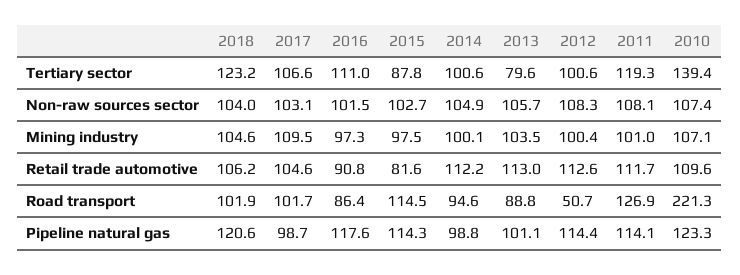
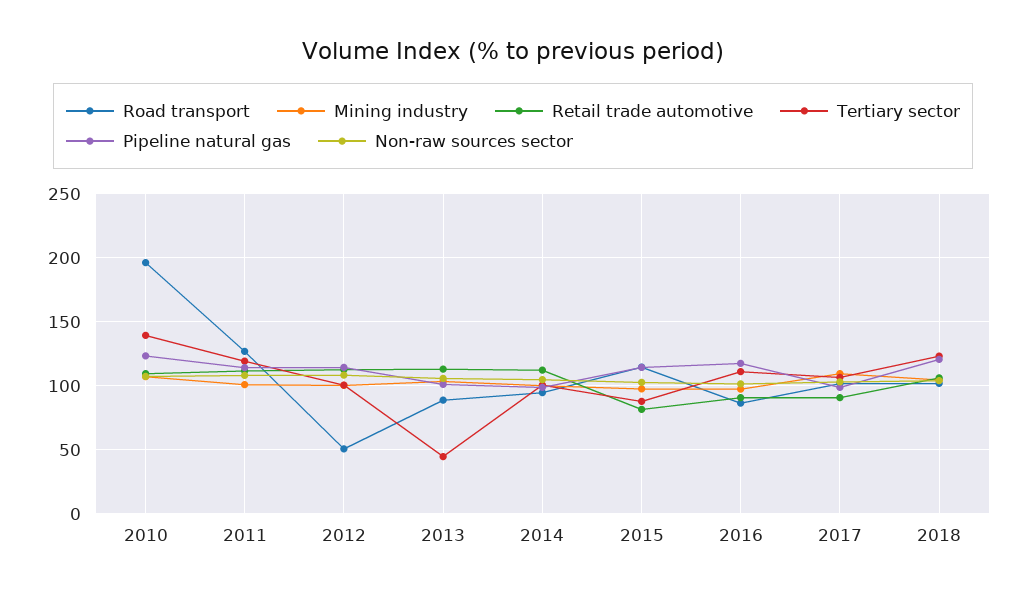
  {
    "Tertiary sector": {
      "2018": 123.2,
      "2017": 106.6,
      "2016": 111,
      "2015": 87.8,
      "2014": 100.6,
-     "2013": 79.6,
+     "2013": 45,
      "2012": 100.6,
      "2011": 119.3,
      "2010": 139.4
    },
    "Non-raw sources sector": {
      "2018": 104,
      "2017": 103.1,
      "2016": 101.5,
      "2015": 102.7,
      "2014": 104.9,
      "2013": 105.7,
      "2012": 108.3,
      "2011": 108.1,
      "2010": 107.4
    },
    "Mining industry": {
      "2018": 104.6,
      "2017": 109.5,
      "2016": 97.3,
      "2015": 97.5,
      "2014": 100.1,
      "2013": 103.5,
      "2012": 100.4,
      "2011": 101,
      "2010": 107.1
    },
    "Retail trade automotive": {
      "2018": 106.2,
-     "2017": 104.6,
+     "2017": 90,
      "2016": 90.8,
      "2015": 81.6,
      "2014": 112.2,
      "2013": 113,
      "2012": 112.6,
      "2011": 111.7,
      "2010": 109.6
    },
    "Road transport": {
      "2018": 101.9,
      "2017": 101.7,
      "2016": 86.4,
      "2015": 114.5,
      "2014": 94.6,
      "2013": 88.8,
      "2012": 50.7,
      "2011": 126.9,
-     "2010": 221.3
+     "2010": 195
    },
    "Pipeline natural gas": {
      "2018": 120.6,
      "2017": 98.7,
      "2016": 117.6,
      "2015": 114.3,
      "2014": 98.8,
      "2013": 101.1,
      "2012": 114.4,
      "2011": 114.1,
      "2010": 123.3
    }
  }

